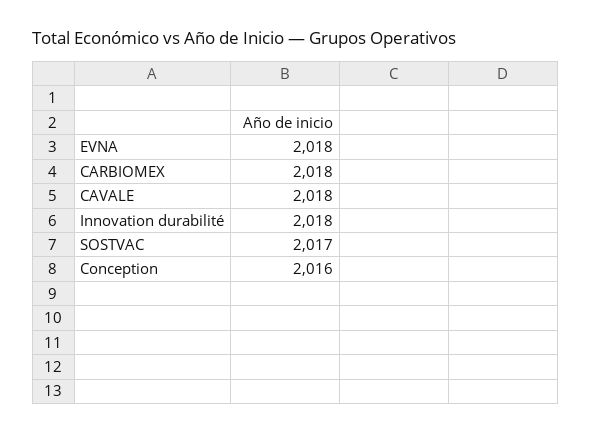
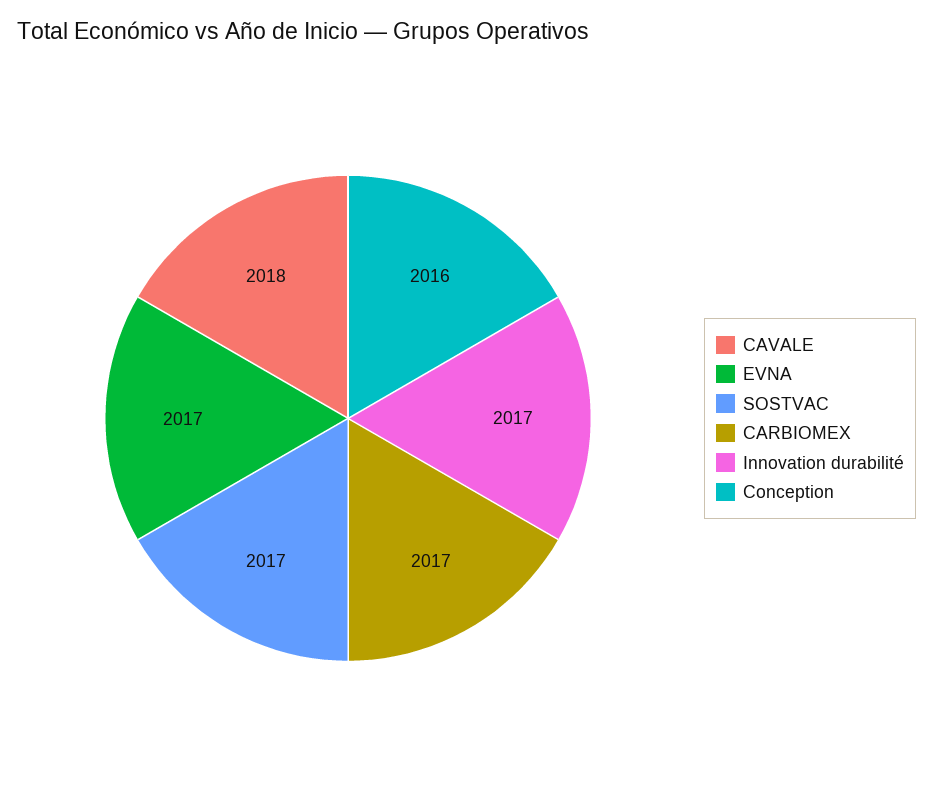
  {
-   "EVNA": 2018,
+   "EVNA": 2017,
-   "CARBIOMEX": 2018,
+   "CARBIOMEX": 2017,
    "CAVALE": 2018,
-   "Innovation durabilité": 2018,
+   "Innovation durabilité": 2017,
    "SOSTVAC": 2017,
    "Conception": 2016
  }

